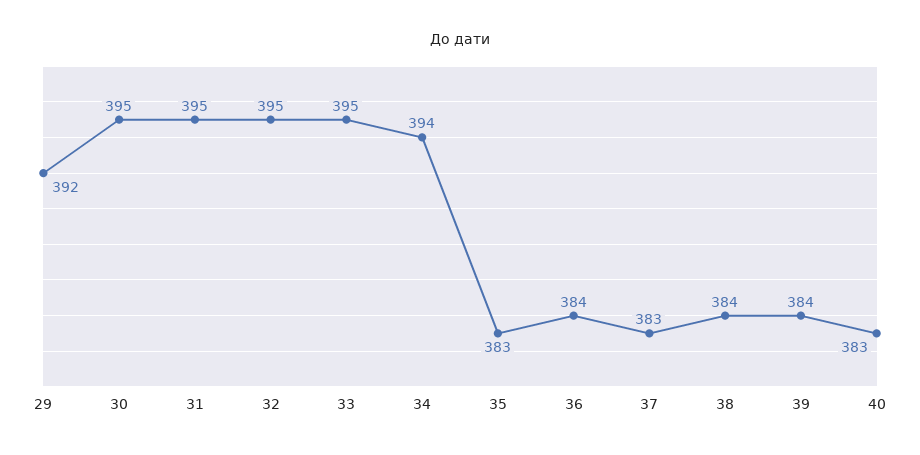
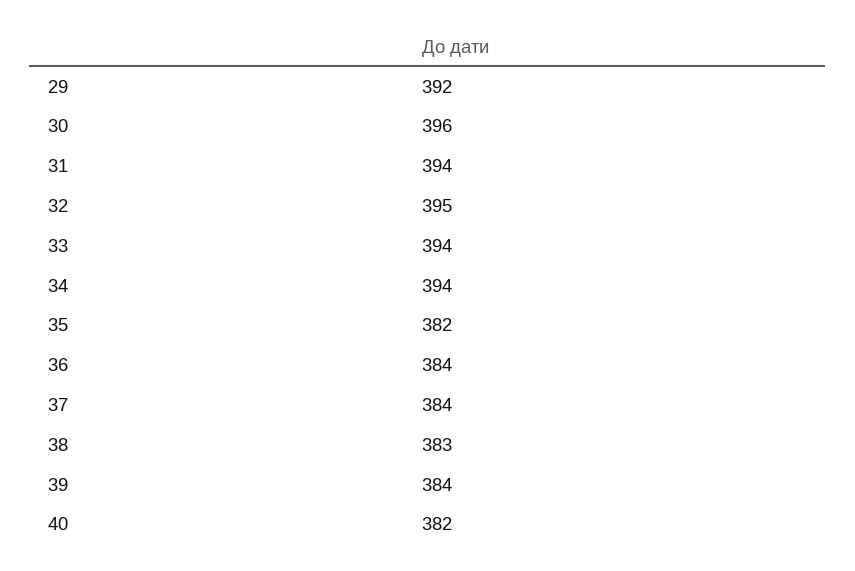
  {
    "29": 392,
-   "30": 395,
+   "30": 396,
-   "31": 395,
+   "31": 394,
    "32": 395,
-   "33": 395,
+   "33": 394,
    "34": 394,
-   "35": 383,
+   "35": 382,
    "36": 384,
-   "37": 383,
+   "37": 384,
-   "38": 384,
+   "38": 383,
    "39": 384,
-   "40": 383
+   "40": 382
  }

